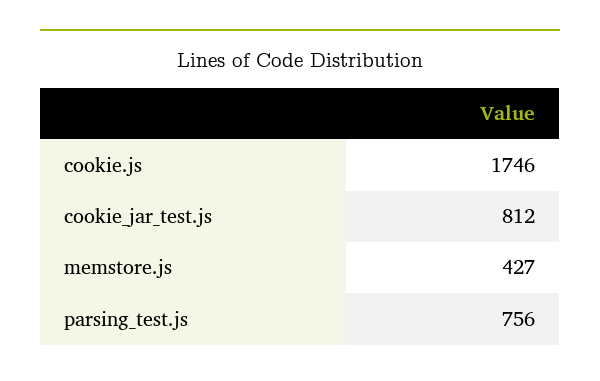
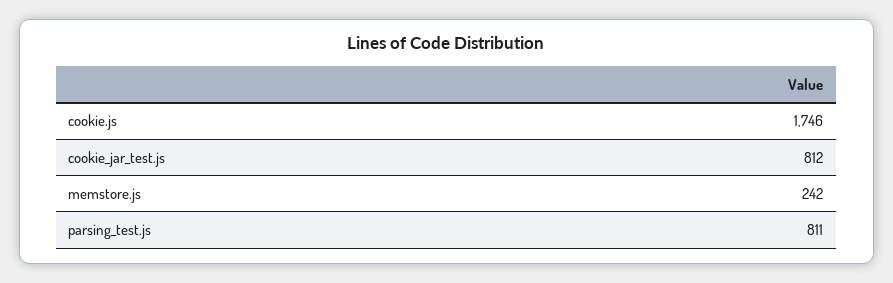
  {
    "cookie.js": 1746,
    "cookie_jar_test.js": 812,
-   "memstore.js": 427,
+   "memstore.js": 242,
-   "parsing_test.js": 756
+   "parsing_test.js": 811
  }

